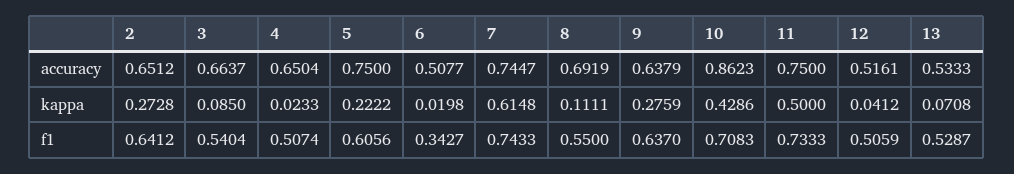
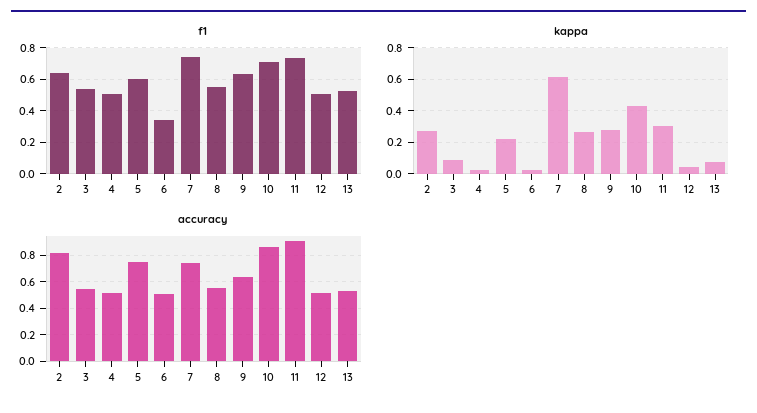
  {
    "accuracy": {
-     "2": 0.6512,
+     "2": 0.8,
-     "3": 0.6637,
+     "3": 0.55,
-     "4": 0.6504,
+     "4": 0.5,
      "5": 0.75,
      "6": 0.5077,
      "7": 0.7447,
-     "8": 0.6919,
+     "8": 0.55,
      "9": 0.6379,
      "10": 0.8623,
-     "11": 0.75,
+     "11": 0.9,
      "12": 0.5161,
      "13": 0.5333
    },
    "kappa": {
      "2": 0.2728,
      "3": 0.085,
      "4": 0.0233,
      "5": 0.2222,
      "6": 0.0198,
      "7": 0.6148,
-     "8": 0.1111,
+     "8": 0.25,
      "9": 0.2759,
      "10": 0.4286,
-     "11": 0.5,
+     "11": 0.3,
      "12": 0.0412,
      "13": 0.0708
    },
    "f1": {
      "2": 0.6412,
      "3": 0.5404,
      "4": 0.5074,
      "5": 0.6056,
      "6": 0.3427,
      "7": 0.7433,
      "8": 0.55,
      "9": 0.637,
      "10": 0.7083,
      "11": 0.7333,
      "12": 0.5059,
      "13": 0.5287
    }
  }

